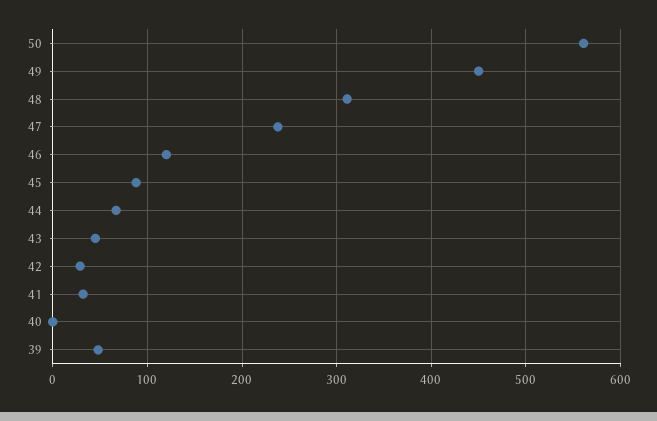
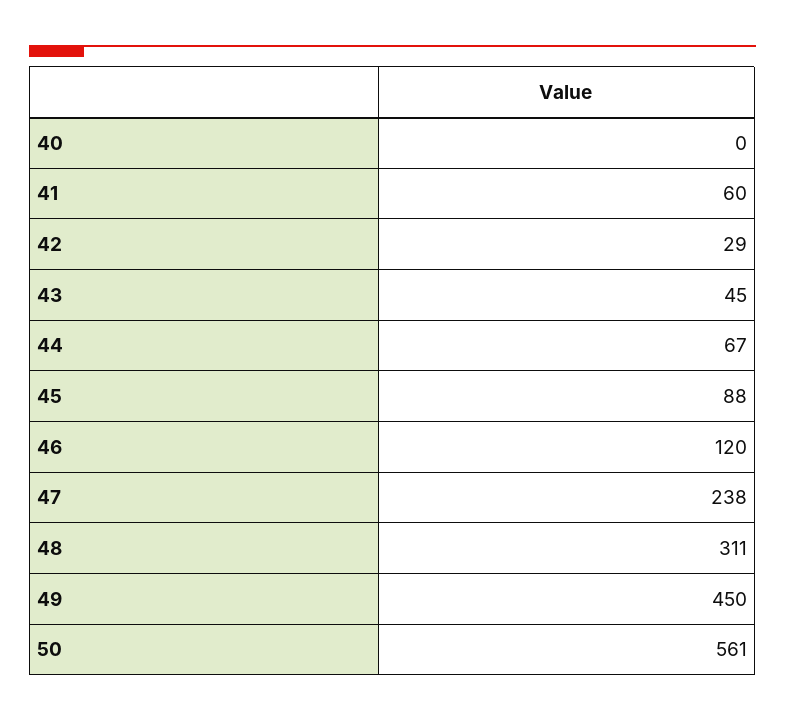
  {
    "50": 561,
    "49": 450,
    "48": 311,
    "47": 238,
    "46": 120,
    "45": 88,
    "44": 67,
    "43": 45,
    "42": 29,
-   "41": 30,
+   "41": 60,
-   "40": 0,
+   "40": 0
-   "39": 50
  }

